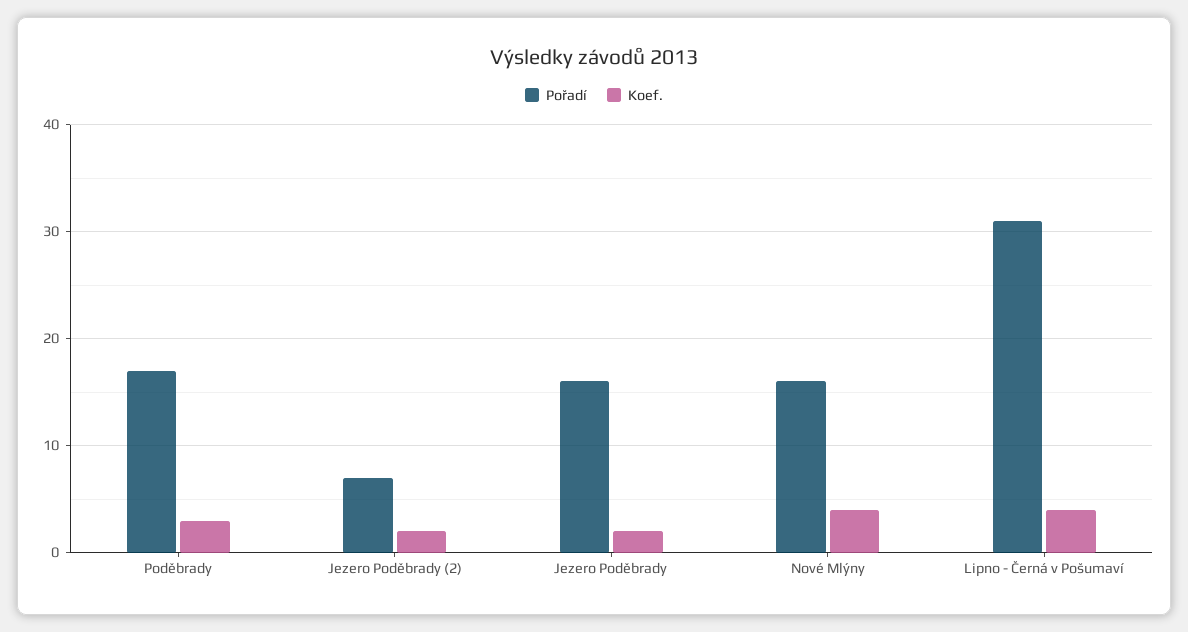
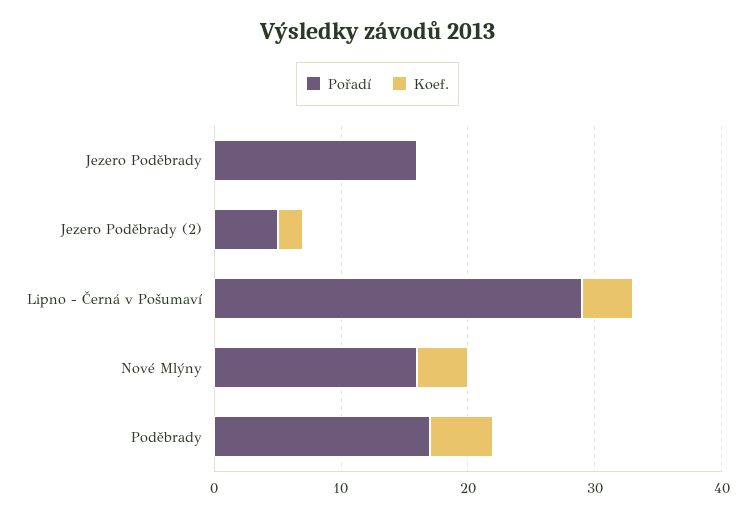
  {
    "Pořadí": {
      "Poděbrady": 17,
-     "Jezero Poděbrady (2)": 7,
+     "Jezero Poděbrady (2)": 5,
      "Jezero Poděbrady": 16,
      "Nové Mlýny": 16,
-     "Lipno - Černá v Pošumaví": 31
+     "Lipno - Černá v Pošumaví": 29
    },
    "Koef.": {
-     "Poděbrady": 3,
+     "Poděbrady": 5,
      "Jezero Poděbrady (2)": 2,
-     "Jezero Poděbrady": 2,
+     "Jezero Poděbrady": 0,
      "Nové Mlýny": 4,
      "Lipno - Černá v Pošumaví": 4
    }
  }

